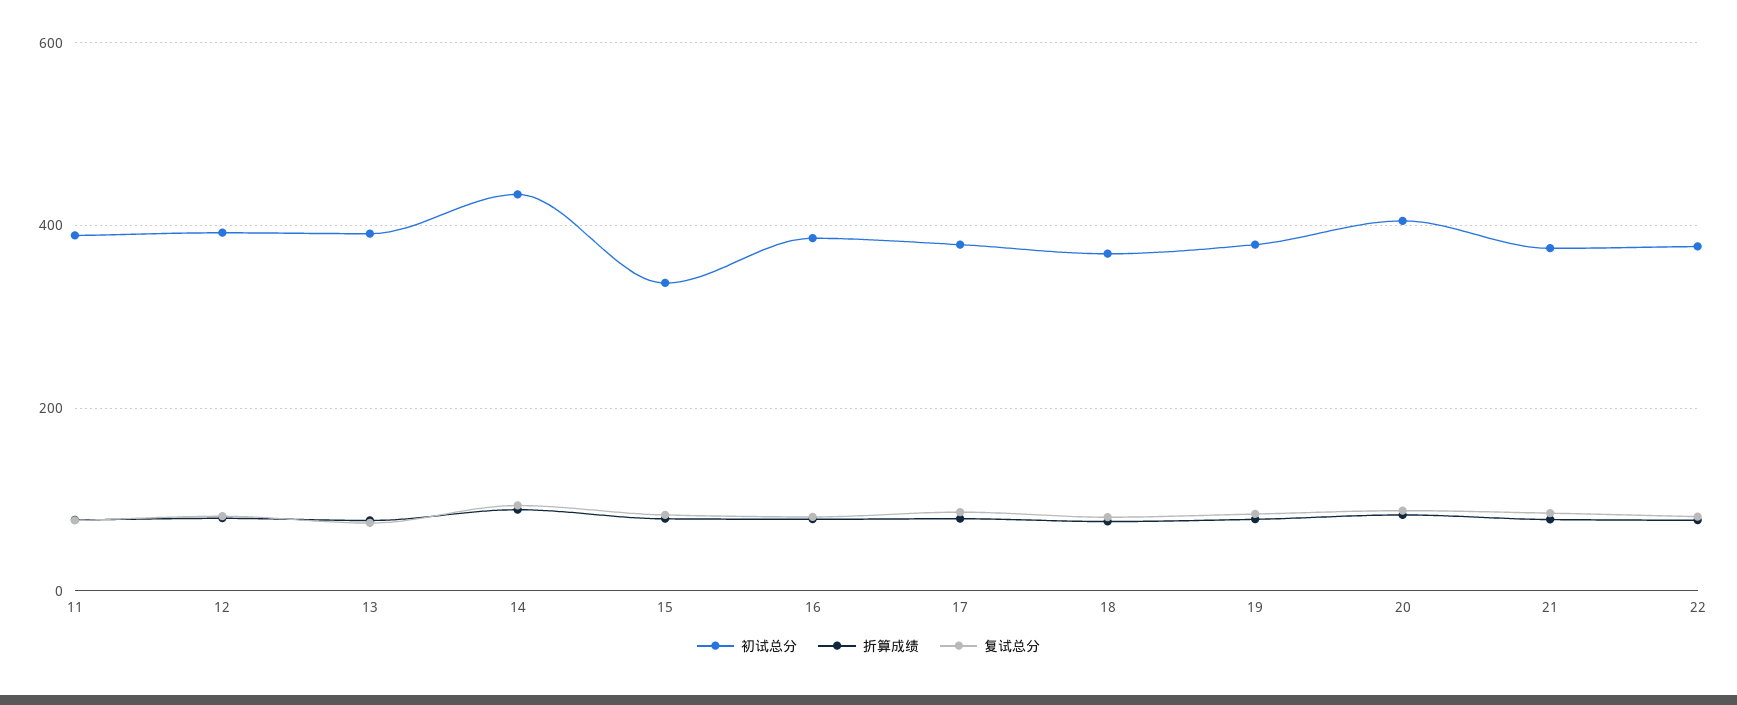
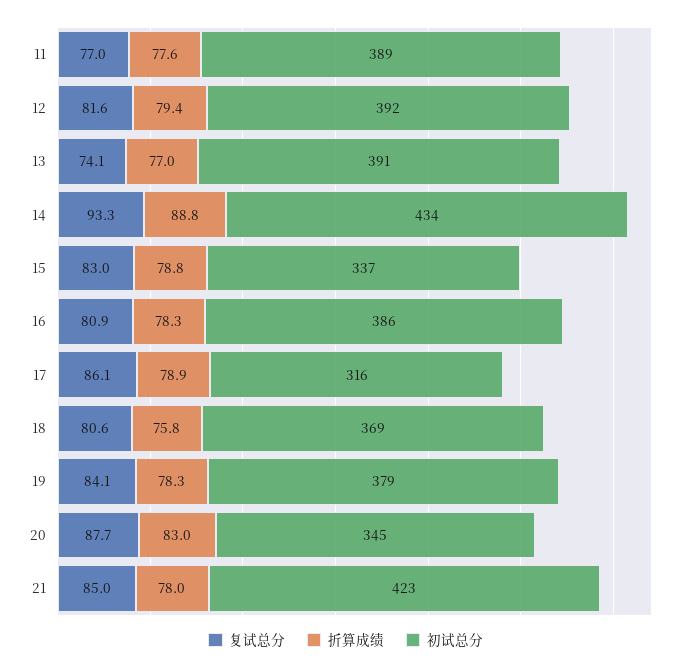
  {
    "初试总分": {
      "11": 389,
      "12": 392,
      "13": 391,
      "14": 434,
      "15": 337,
      "16": 386,
-     "17": 380,
+     "17": 316,
      "18": 369,
      "19": 379,
-     "20": 400,
+     "20": 345,
-     "21": 380,
+     "21": 423
-     "22": 380
    },
    "折算成绩": {
      "11": 77.6,
      "12": 79.4,
      "13": 77,
      "14": 88.8,
      "15": 78.8,
      "16": 78.3,
      "17": 78.9,
      "18": 75.8,
      "19": 78.3,
      "20": 83,
-     "21": 78,
+     "21": 78
-     "22": 80
    },
    "复试总分": {
      "11": 77,
      "12": 81.6,
      "13": 74.1,
      "14": 93.3,
      "15": 83,
      "16": 80.9,
      "17": 86.1,
      "18": 80.6,
      "19": 84.1,
      "20": 87.7,
-     "21": 85,
+     "21": 85
-     "22": 80
    }
  }

